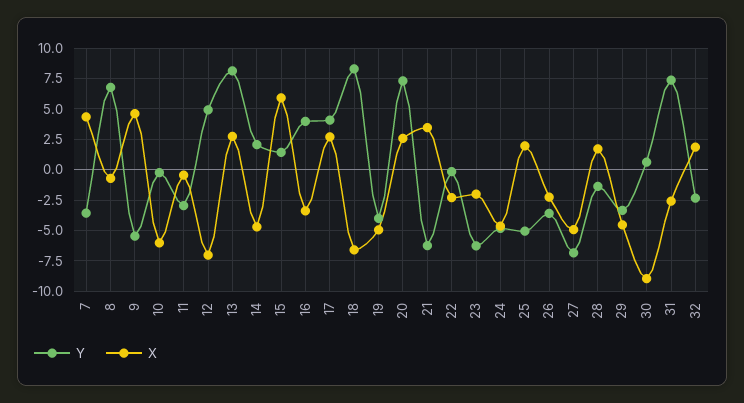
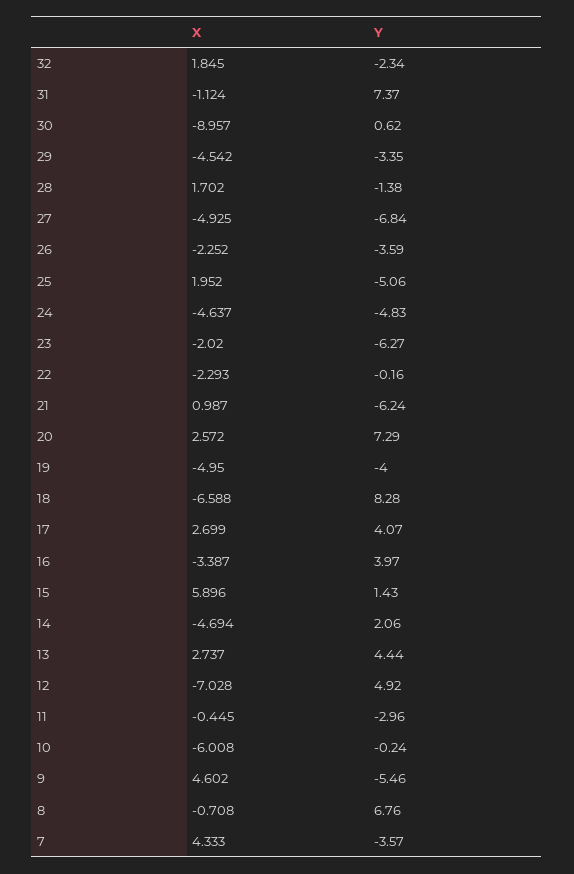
  {
    "Y": {
      "7": -3.57,
      "8": 6.76,
      "9": -5.46,
      "10": -0.24,
      "11": -2.96,
      "12": 4.92,
-     "13": 8,
+     "13": 4.44,
      "14": 2.06,
      "15": 1.43,
      "16": 3.97,
      "17": 4.07,
      "18": 8.28,
      "19": -4,
      "20": 7.29,
      "21": -6.24,
      "22": -0.16,
      "23": -6.27,
      "24": -4.83,
      "25": -5.06,
      "26": -3.59,
      "27": -6.84,
      "28": -1.38,
      "29": -3.35,
      "30": 0.62,
      "31": 7.37,
      "32": -2.34
    },
    "X": {
      "7": 4.333,
      "8": -0.708,
      "9": 4.602,
      "10": -6.008,
      "11": -0.445,
      "12": -7.028,
      "13": 2.737,
      "14": -4.694,
      "15": 5.896,
      "16": -3.387,
      "17": 2.699,
      "18": -6.588,
      "19": -4.95,
      "20": 2.572,
-     "21": 3.5,
+     "21": 0.987,
      "22": -2.293,
      "23": -2.02,
      "24": -4.637,
      "25": 1.952,
      "26": -2.252,
      "27": -4.925,
      "28": 1.702,
      "29": -4.542,
      "30": -8.957,
-     "31": -2.5,
+     "31": -1.124,
      "32": 1.845
    }
  }

